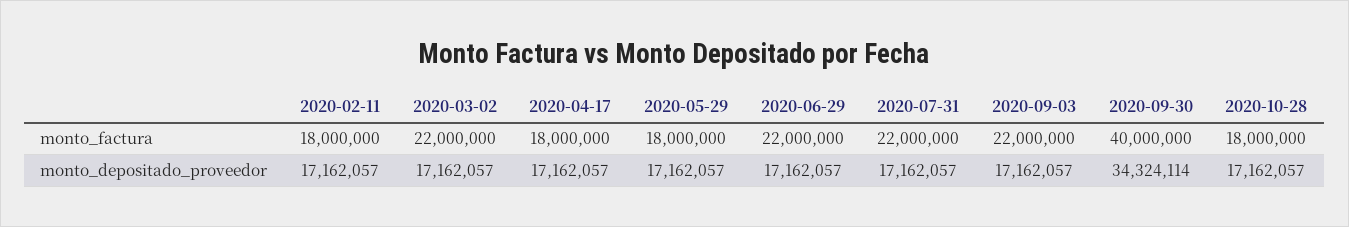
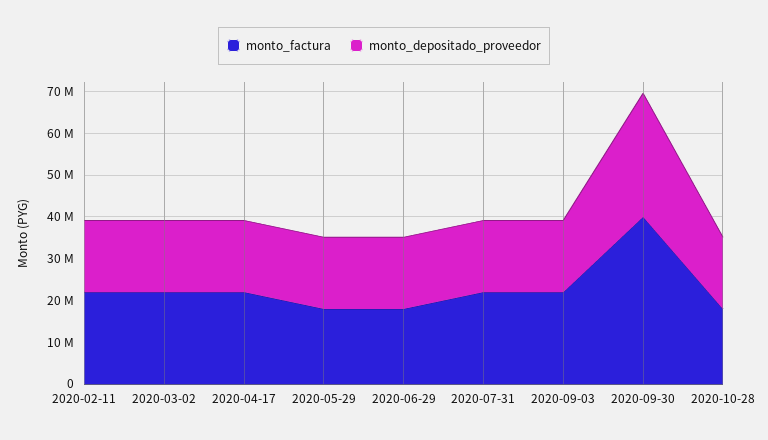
  {
    "monto_factura": {
-     "2020-02-11": 18000000,
+     "2020-02-11": 22000000,
      "2020-03-02": 22000000,
-     "2020-04-17": 18000000,
+     "2020-04-17": 22000000,
      "2020-05-29": 18000000,
-     "2020-06-29": 22000000,
+     "2020-06-29": 18000000,
      "2020-07-31": 22000000,
      "2020-09-03": 22000000,
      "2020-09-30": 40000000,
      "2020-10-28": 18000000
    },
    "monto_depositado_proveedor": {
      "2020-02-11": 17162057,
      "2020-03-02": 17162057,
      "2020-04-17": 17162057,
      "2020-05-29": 17162057,
      "2020-06-29": 17162057,
      "2020-07-31": 17162057,
      "2020-09-03": 17162057,
-     "2020-09-30": 34324114,
+     "2020-09-30": 30000000,
      "2020-10-28": 17162057
    }
  }

